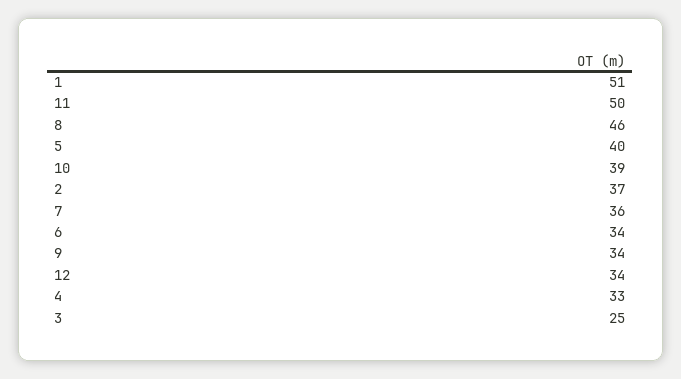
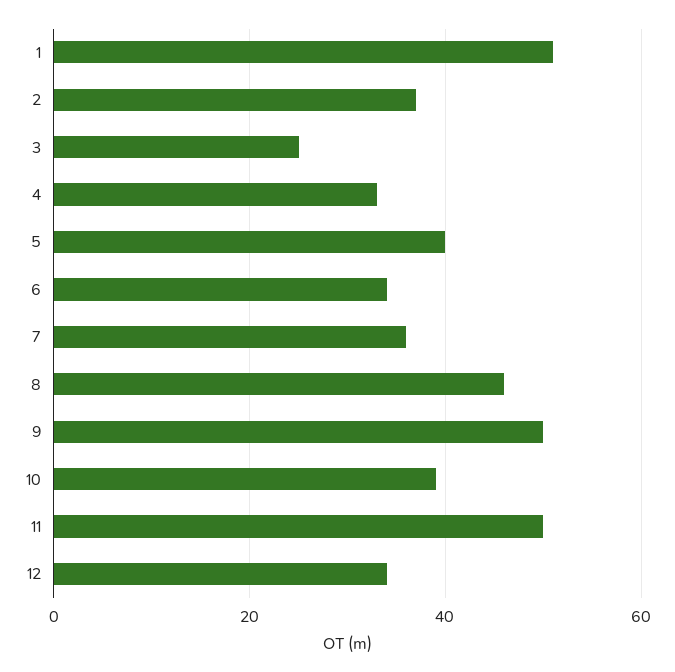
  {
    "1": 51,
    "11": 50,
    "8": 46,
    "5": 40,
    "10": 39,
    "2": 37,
    "7": 36,
    "6": 34,
-   "9": 34,
+   "9": 50,
    "12": 34,
    "4": 33,
    "3": 25
  }

